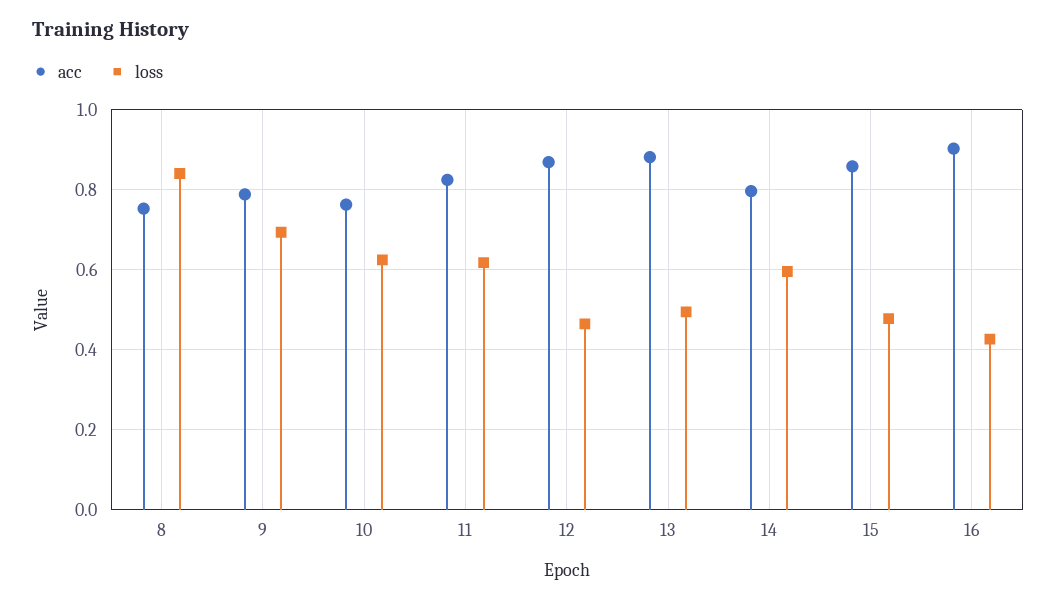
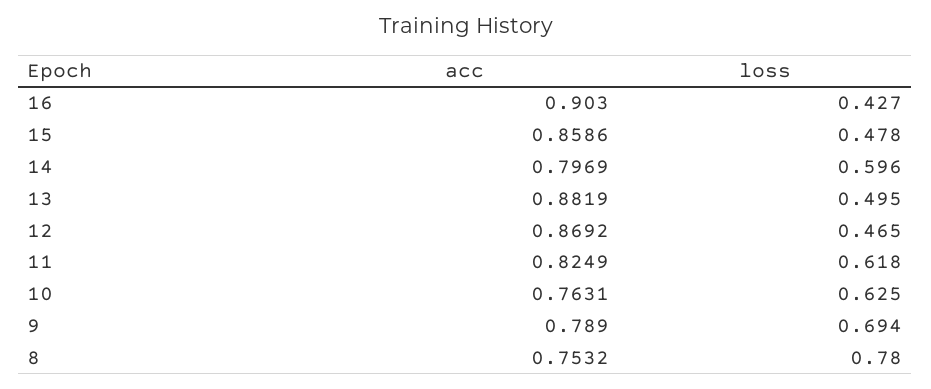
  {
    "acc": {
      "8": 0.7532,
      "9": 0.789,
      "10": 0.7631,
      "11": 0.8249,
      "12": 0.8692,
      "13": 0.8819,
      "14": 0.7969,
      "15": 0.8586,
      "16": 0.903
    },
    "loss": {
-     "8": 0.84,
+     "8": 0.78,
      "9": 0.694,
      "10": 0.625,
      "11": 0.618,
      "12": 0.465,
      "13": 0.495,
      "14": 0.596,
      "15": 0.478,
      "16": 0.427
    }
  }

